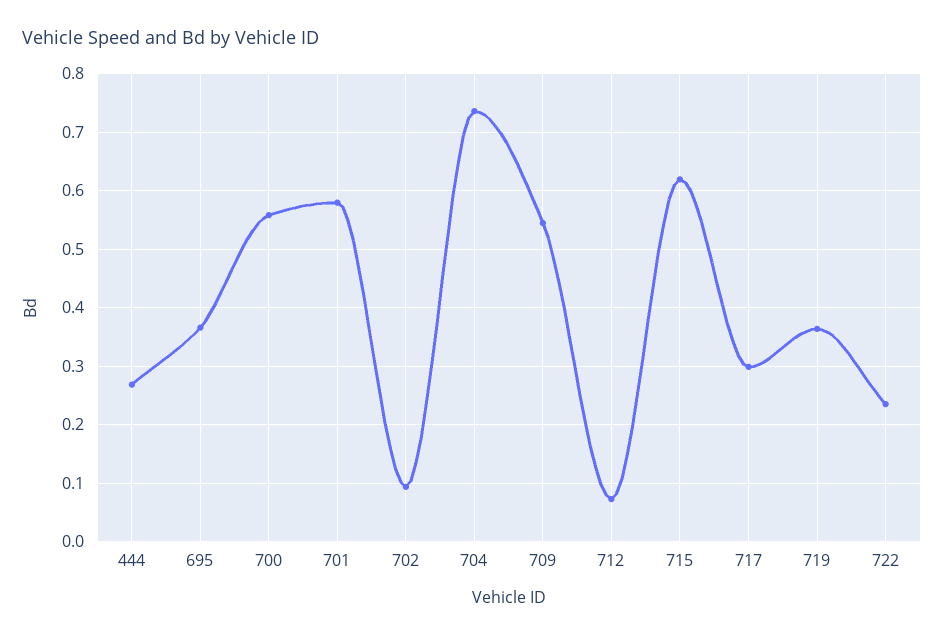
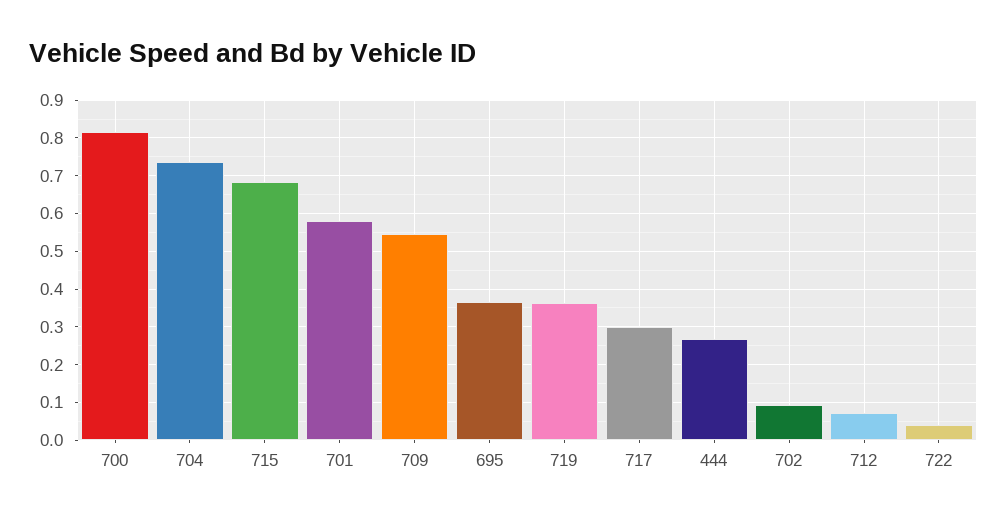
  {
    "444": 0.26,
    "695": 0.36,
-   "700": 0.56,
+   "700": 0.82,
    "701": 0.58,
    "702": 0.1,
    "704": 0.74,
    "709": 0.54,
    "712": 0.08,
-   "715": 0.62,
+   "715": 0.68,
    "717": 0.3,
    "719": 0.36,
-   "722": 0.24
+   "722": 0.04
  }

